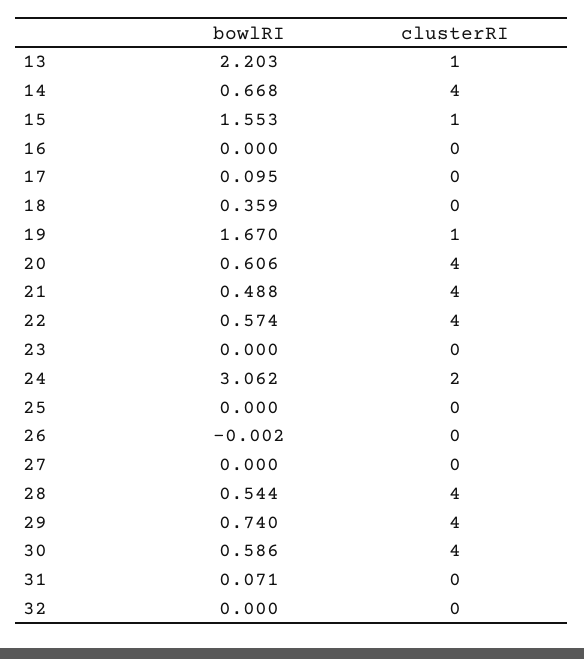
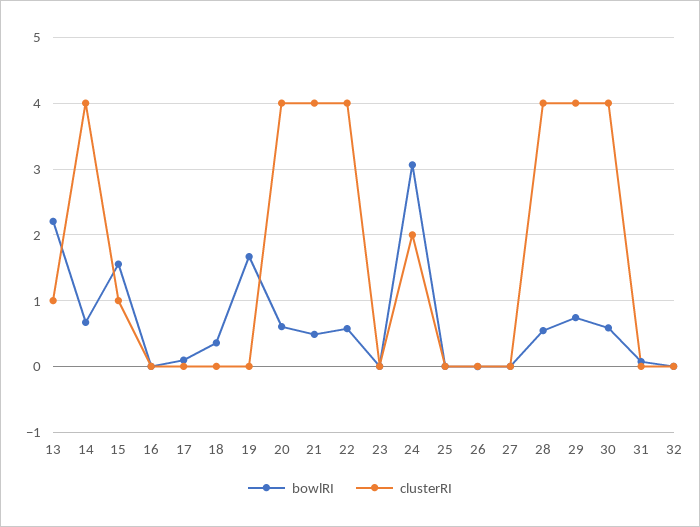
  {
    "bowlRI": {
      "13": 2.203,
      "14": 0.668,
      "15": 1.553,
      "16": 0,
      "17": 0.095,
      "18": 0.359,
      "19": 1.67,
      "20": 0.606,
      "21": 0.488,
      "22": 0.574,
      "23": 0,
      "24": 3.062,
      "25": 0,
      "26": -0.002,
      "27": 0,
      "28": 0.544,
      "29": 0.74,
      "30": 0.586,
      "31": 0.071,
      "32": 0
    },
    "clusterRI": {
      "13": 1,
      "14": 4,
      "15": 1,
      "16": 0,
      "17": 0,
      "18": 0,
-     "19": 1,
+     "19": 0,
      "20": 4,
      "21": 4,
      "22": 4,
      "23": 0,
      "24": 2,
      "25": 0,
      "26": 0,
      "27": 0,
      "28": 4,
      "29": 4,
      "30": 4,
      "31": 0,
      "32": 0
    }
  }

